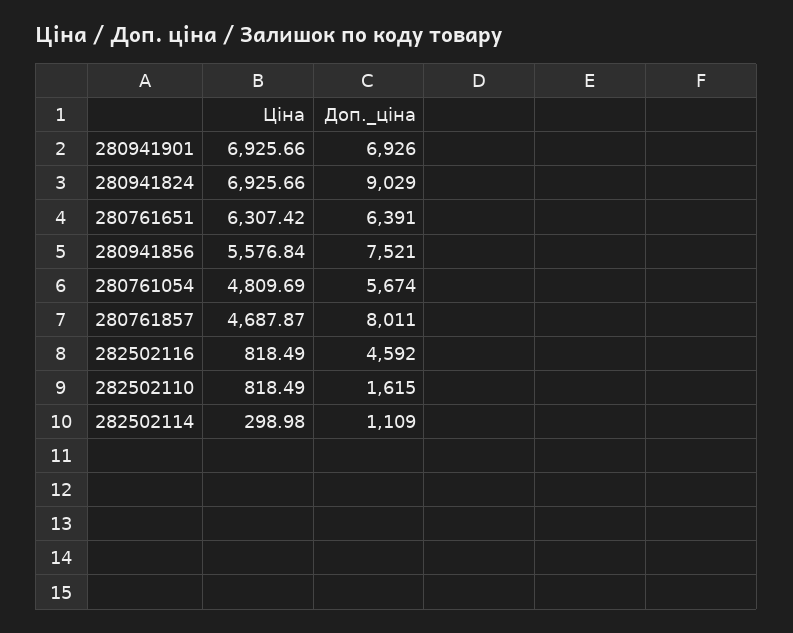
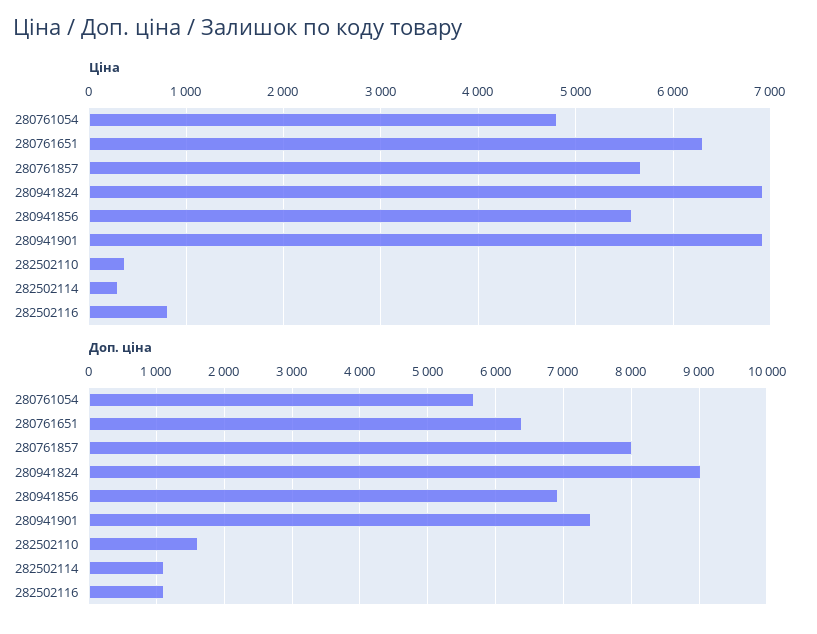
  {
    "Ціна": {
      "280941901": 6925.66,
      "280941824": 6925.66,
      "280761651": 6307.42,
      "280941856": 5576.84,
      "280761054": 4809.69,
-     "280761857": 4687.87,
+     "280761857": 5700,
      "282502116": 818.49,
-     "282502110": 818.49,
+     "282502110": 400,
      "282502114": 298.98
    },
    "Доп._ціна": {
-     "280941901": 6926,
+     "280941901": 7400,
      "280941824": 9029,
      "280761651": 6391,
-     "280941856": 7521,
+     "280941856": 6900,
      "280761054": 5674,
      "280761857": 8011,
-     "282502116": 4592,
+     "282502116": 1100,
      "282502110": 1615,
      "282502114": 1109
    }
  }

